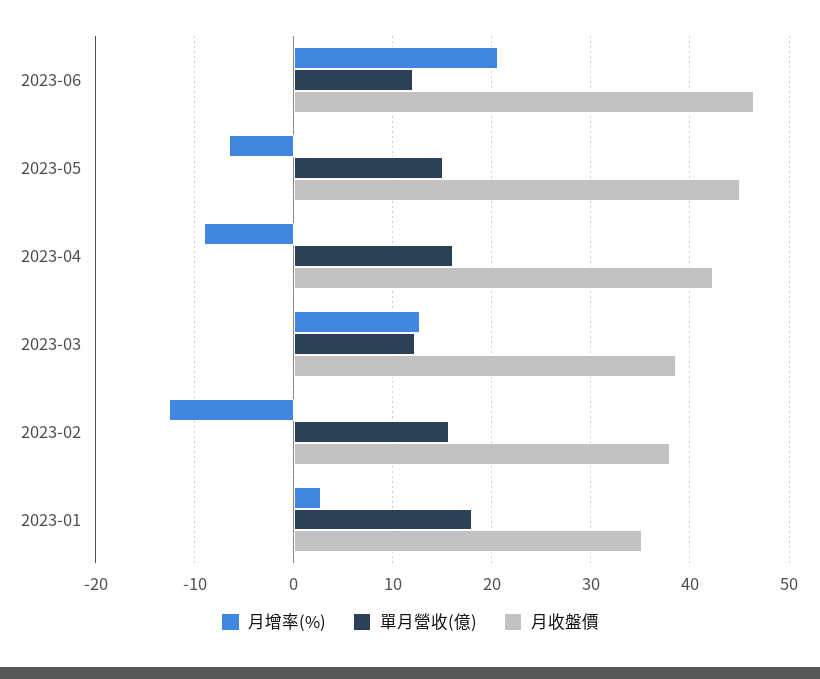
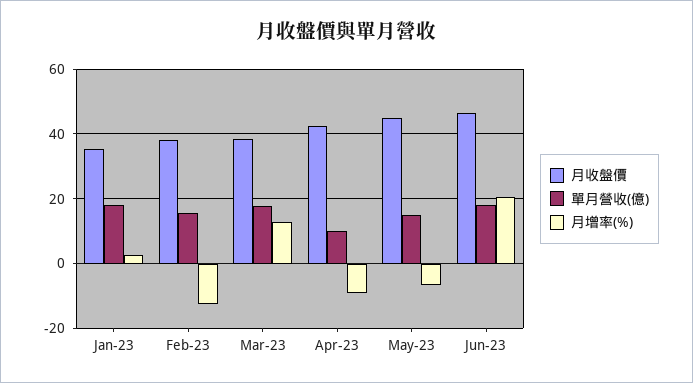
  {
    "月增率(%)": {
      "2023-06": 21,
      "2023-05": -7,
      "2023-04": -9,
      "2023-03": 13,
      "2023-02": -13,
      "2023-01": 3
    },
    "單月營收(億)": {
-     "2023-06": 12,
+     "2023-06": 18,
      "2023-05": 15,
-     "2023-04": 16,
+     "2023-04": 10,
-     "2023-03": 12,
+     "2023-03": 18,
      "2023-02": 16,
      "2023-01": 18
    },
    "月收盤價": {
      "2023-06": 46,
      "2023-05": 45,
      "2023-04": 42,
      "2023-03": 39,
      "2023-02": 38,
      "2023-01": 35
    }
  }

